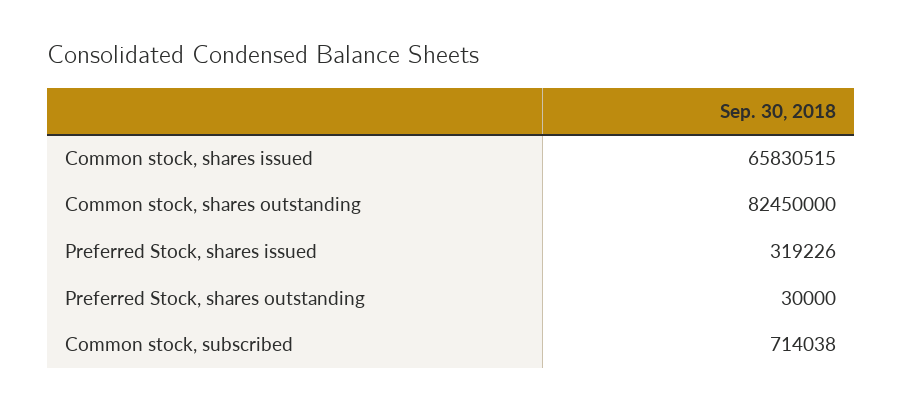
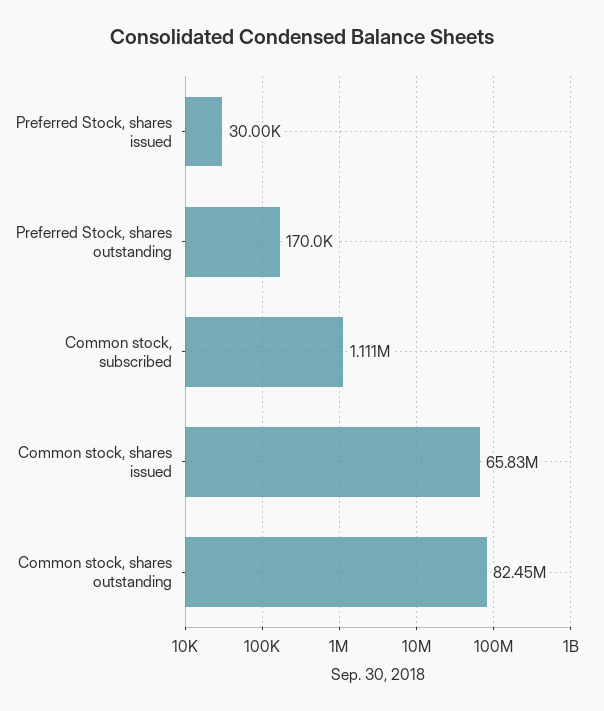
  {
    "Common stock, shares issued": 65830515,
    "Common stock, shares outstanding": 82450000,
-   "Preferred Stock, shares issued": 319226,
+   "Preferred Stock, shares issued": 30000,
-   "Preferred Stock, shares outstanding": 30000,
+   "Preferred Stock, shares outstanding": 170000,
-   "Common stock, subscribed": 714038
+   "Common stock, subscribed": 1111000
  }

